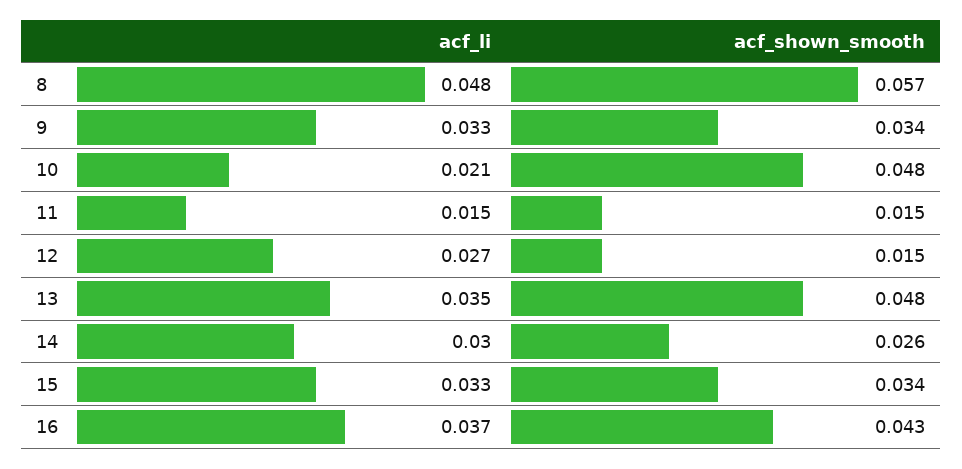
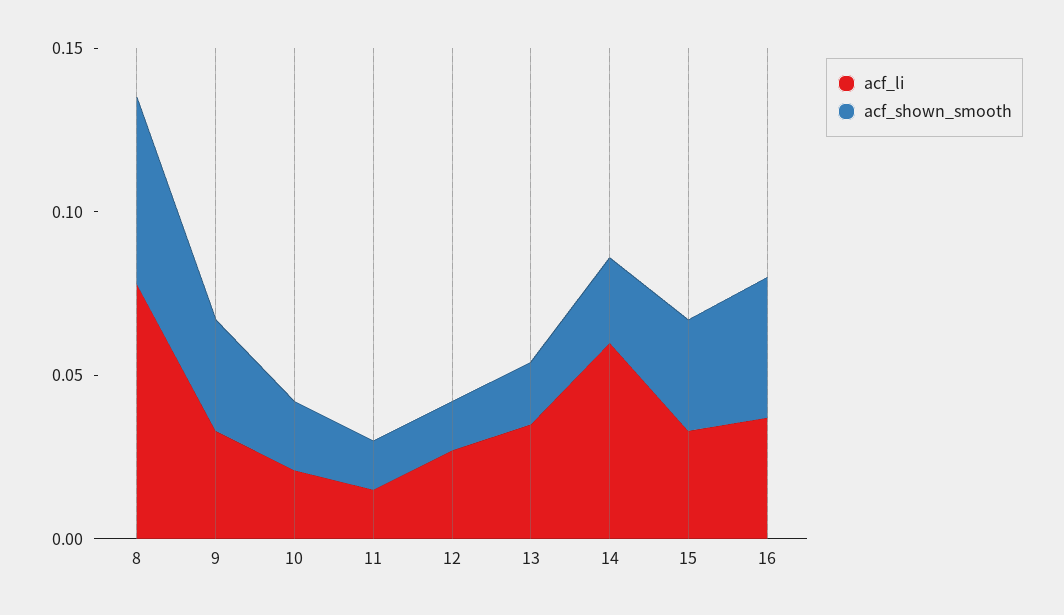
  {
    "acf_li": {
-     "8": 0.048,
+     "8": 0.08,
      "9": 0.033,
      "10": 0.021,
      "11": 0.015,
      "12": 0.027,
      "13": 0.035,
-     "14": 0.03,
+     "14": 0.06,
      "15": 0.033,
      "16": 0.037
    },
    "acf_shown_smooth": {
      "8": 0.057,
      "9": 0.034,
-     "10": 0.048,
+     "10": 0.02,
      "11": 0.015,
      "12": 0.015,
-     "13": 0.048,
+     "13": 0.02,
      "14": 0.026,
      "15": 0.034,
      "16": 0.043
    }
  }

